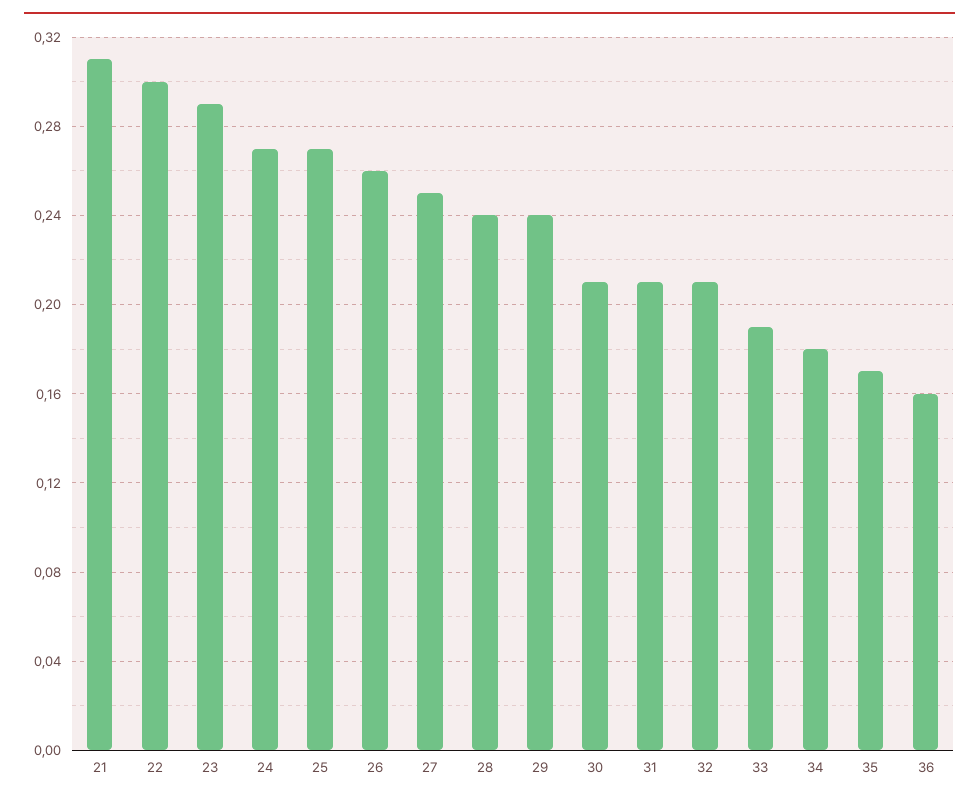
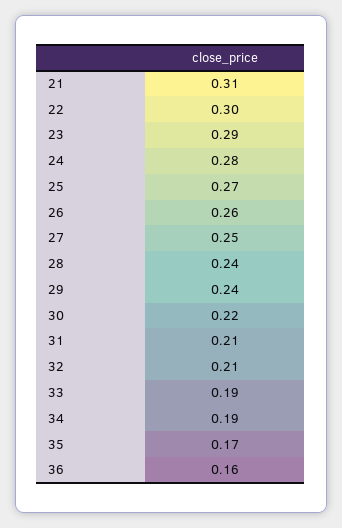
  {
    "21": 0.31,
    "22": 0.3,
    "23": 0.29,
-   "24": 0.27,
+   "24": 0.28,
    "25": 0.27,
    "26": 0.26,
    "27": 0.25,
    "28": 0.24,
    "29": 0.24,
-   "30": 0.21,
+   "30": 0.22,
    "31": 0.21,
    "32": 0.21,
    "33": 0.19,
-   "34": 0.18,
+   "34": 0.19,
    "35": 0.17,
    "36": 0.16
  }

